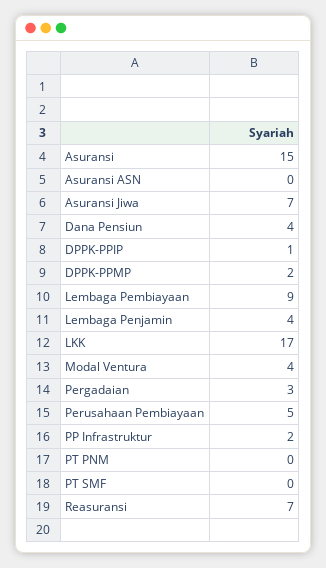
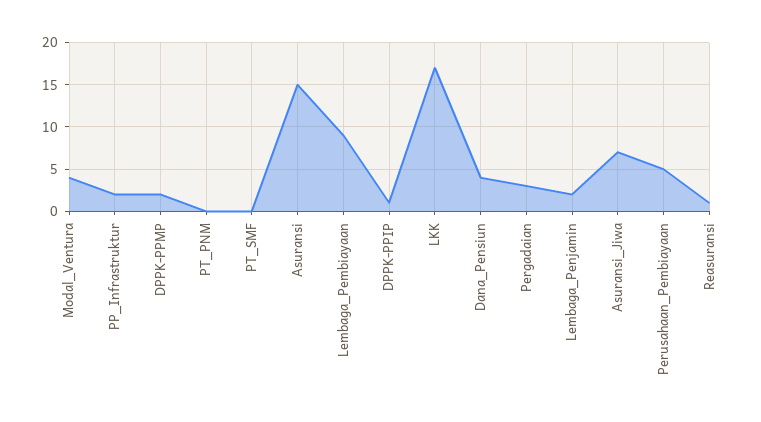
  {
    "Asuransi": 15,
-   "Asuransi ASN": 0,
    "Asuransi Jiwa": 7,
    "Dana Pensiun": 4,
    "DPPK-PPIP": 1,
    "DPPK-PPMP": 2,
    "Lembaga Pembiayaan": 9,
-   "Lembaga Penjamin": 4,
+   "Lembaga Penjamin": 2,
    "LKK": 17,
    "Modal Ventura": 4,
    "Pergadaian": 3,
    "Perusahaan Pembiayaan": 5,
    "PP Infrastruktur": 2,
    "PT PNM": 0,
    "PT SMF": 0,
-   "Reasuransi": 7
+   "Reasuransi": 1
  }

